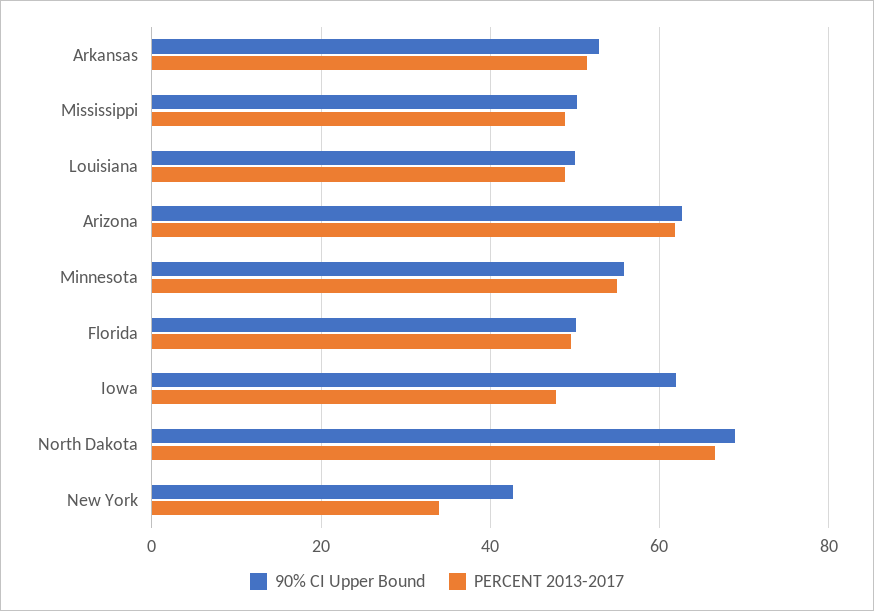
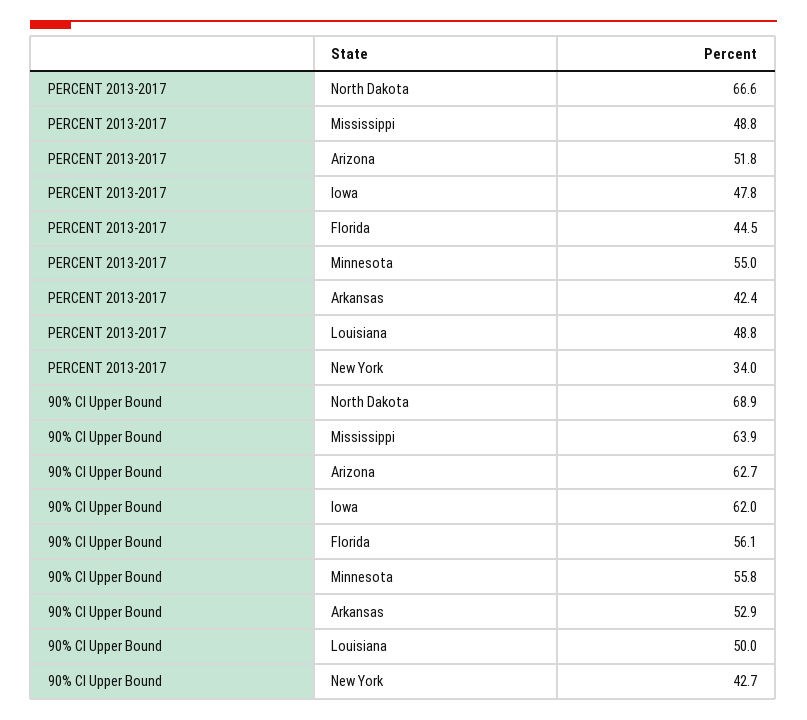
  {
    "90% CI Upper Bound": {
      "Arkansas": 52.9,
-     "Mississippi": 50,
+     "Mississippi": 63.9,
      "Louisiana": 50,
      "Arizona": 62.7,
      "Minnesota": 55.8,
-     "Florida": 50,
+     "Florida": 56.1,
      "Iowa": 62,
      "North Dakota": 68.9,
      "New York": 42.7
    },
    "PERCENT 2013-2017": {
-     "Arkansas": 52,
+     "Arkansas": 42.4,
      "Mississippi": 48.8,
      "Louisiana": 48.8,
-     "Arizona": 62,
+     "Arizona": 51.8,
      "Minnesota": 55,
-     "Florida": 50,
+     "Florida": 44.5,
      "Iowa": 47.8,
      "North Dakota": 66.6,
      "New York": 34
    }
  }

